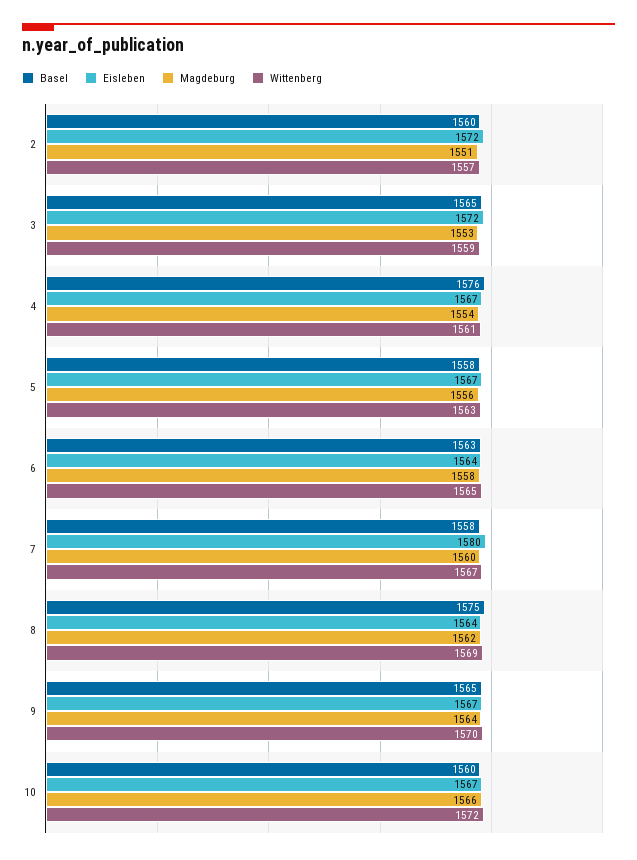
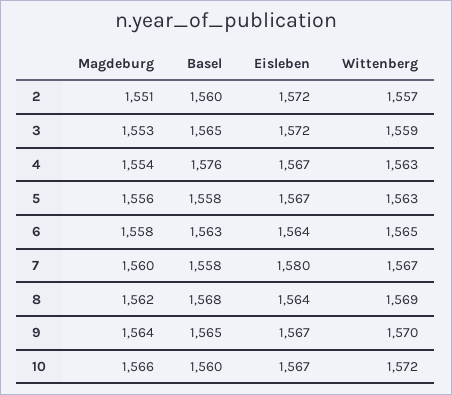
  {
    "Basel": {
      "2": 1560,
      "3": 1565,
      "4": 1576,
      "5": 1558,
      "6": 1563,
      "7": 1558,
-     "8": 1575,
+     "8": 1568,
      "9": 1565,
      "10": 1560
    },
    "Eisleben": {
      "2": 1572,
      "3": 1572,
      "4": 1567,
      "5": 1567,
      "6": 1564,
      "7": 1580,
      "8": 1564,
      "9": 1567,
      "10": 1567
    },
    "Magdeburg": {
      "2": 1551,
      "3": 1553,
      "4": 1554,
      "5": 1556,
      "6": 1558,
      "7": 1560,
      "8": 1562,
      "9": 1564,
      "10": 1566
    },
    "Wittenberg": {
      "2": 1557,
      "3": 1559,
-     "4": 1561,
+     "4": 1563,
      "5": 1563,
      "6": 1565,
      "7": 1567,
      "8": 1569,
      "9": 1570,
      "10": 1572
    }
  }

